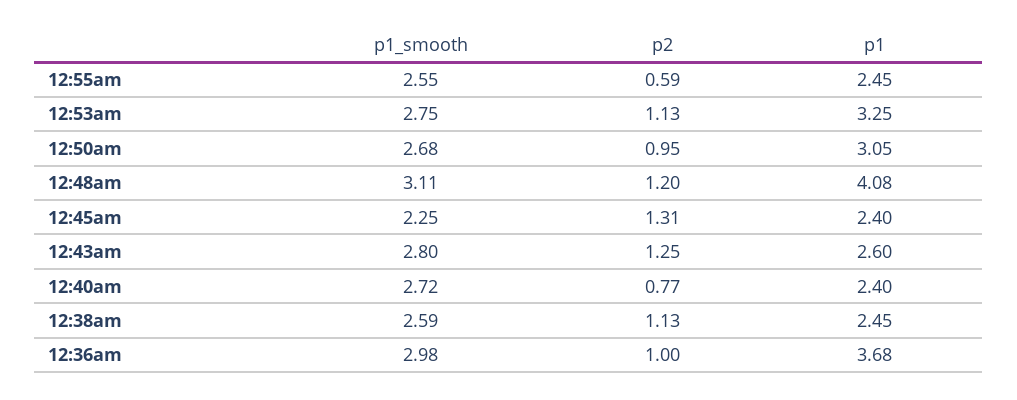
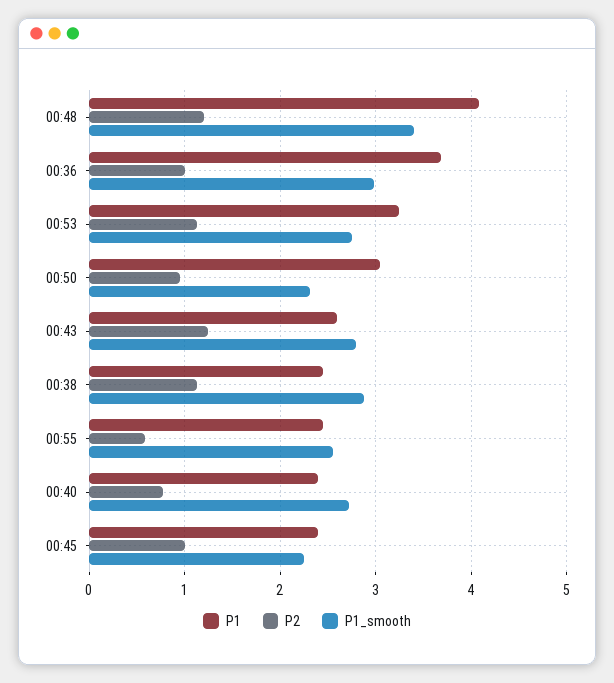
  {
    "p1_smooth": {
      "12:55am": 2.55,
      "12:53am": 2.75,
-     "12:50am": 2.68,
+     "12:50am": 2.3,
-     "12:48am": 3.11,
+     "12:48am": 3.4,
      "12:45am": 2.25,
      "12:43am": 2.8,
      "12:40am": 2.72,
-     "12:38am": 2.59,
+     "12:38am": 2.9,
      "12:36am": 2.98
    },
    "p2": {
      "12:55am": 0.59,
      "12:53am": 1.13,
      "12:50am": 0.95,
      "12:48am": 1.2,
-     "12:45am": 1.31,
+     "12:45am": 1,
      "12:43am": 1.25,
      "12:40am": 0.77,
      "12:38am": 1.13,
      "12:36am": 1
    },
    "p1": {
      "12:55am": 2.45,
      "12:53am": 3.25,
      "12:50am": 3.05,
      "12:48am": 4.08,
      "12:45am": 2.4,
      "12:43am": 2.6,
      "12:40am": 2.4,
      "12:38am": 2.45,
      "12:36am": 3.68
    }
  }

